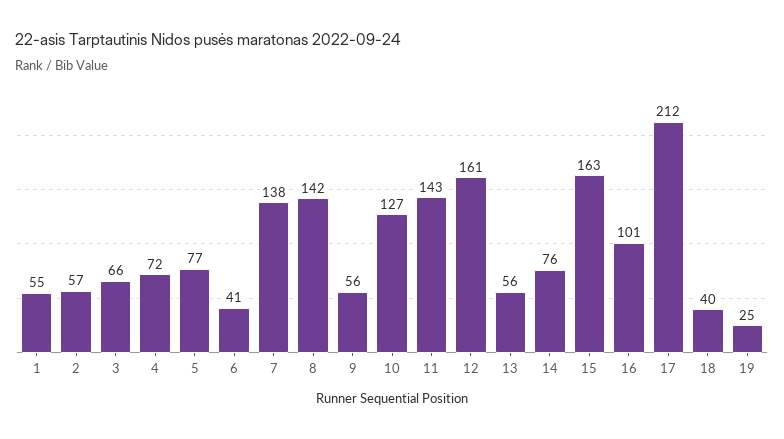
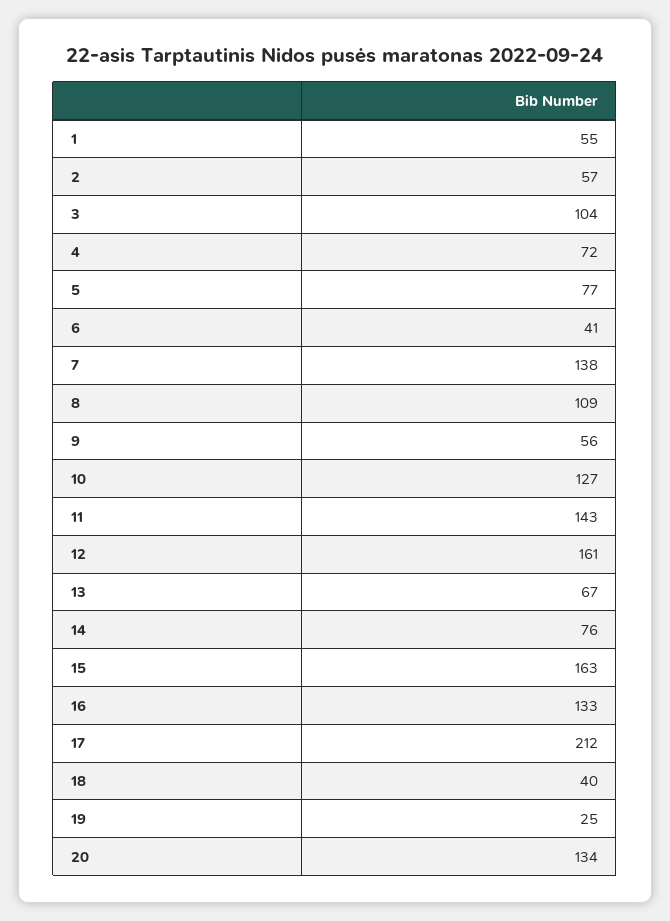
  {
    "1": 55,
    "2": 57,
-   "3": 66,
+   "3": 104,
    "4": 72,
    "5": 77,
    "6": 41,
    "7": 138,
-   "8": 142,
+   "8": 109,
    "9": 56,
    "10": 127,
    "11": 143,
    "12": 161,
-   "13": 56,
+   "13": 67,
    "14": 76,
    "15": 163,
-   "16": 101,
+   "16": 133,
    "17": 212,
    "18": 40,
-   "19": 25
+   "19": 25,
+   "20": 134
  }

